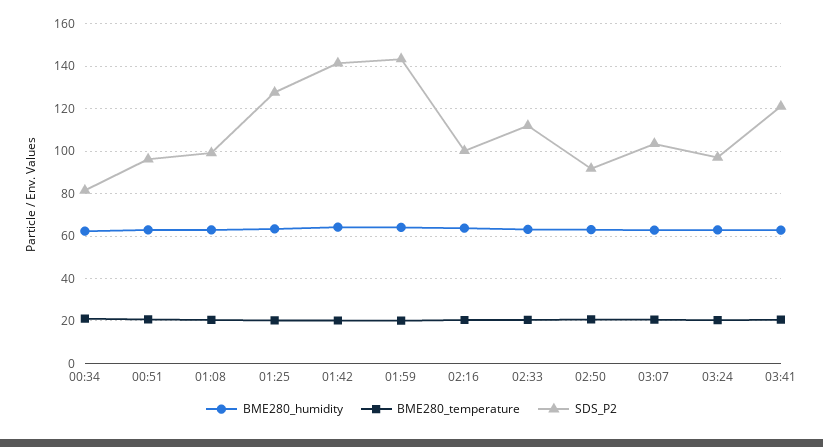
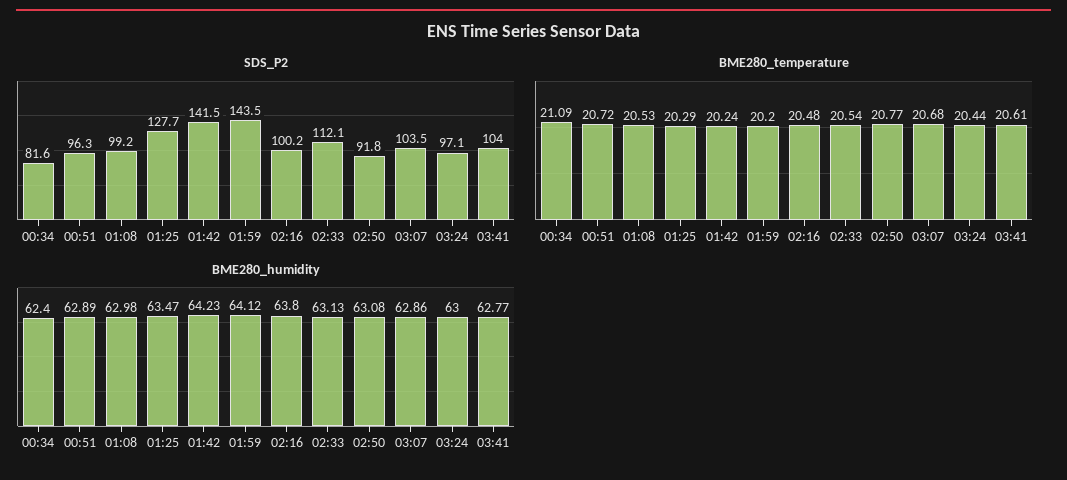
  {
    "BME280_humidity": {
      "00:34": 62.4,
      "00:51": 62.89,
      "01:08": 62.98,
      "01:25": 63.47,
      "01:42": 64.23,
      "01:59": 64.12,
      "02:16": 63.8,
      "02:33": 63.13,
      "02:50": 63.08,
      "03:07": 62.86,
      "03:24": 63,
      "03:41": 62.77
    },
    "BME280_temperature": {
      "00:34": 21.09,
      "00:51": 20.72,
      "01:08": 20.53,
      "01:25": 20.29,
      "01:42": 20.24,
      "01:59": 20.2,
      "02:16": 20.48,
      "02:33": 20.54,
      "02:50": 20.77,
      "03:07": 20.68,
      "03:24": 20.44,
      "03:41": 20.61
    },
    "SDS_P2": {
      "00:34": 81.6,
      "00:51": 96.3,
      "01:08": 99.2,
      "01:25": 127.7,
      "01:42": 141.5,
      "01:59": 143.5,
      "02:16": 100.2,
      "02:33": 112.1,
      "02:50": 91.8,
      "03:07": 103.5,
      "03:24": 97.1,
-     "03:41": 120
+     "03:41": 104
    }
  }

